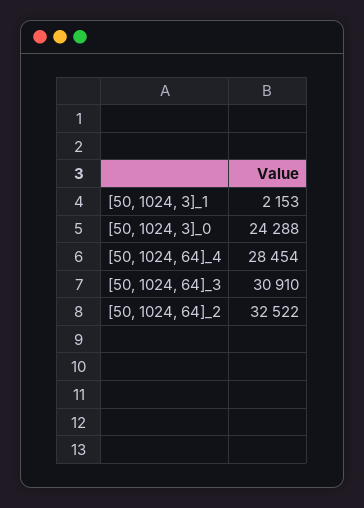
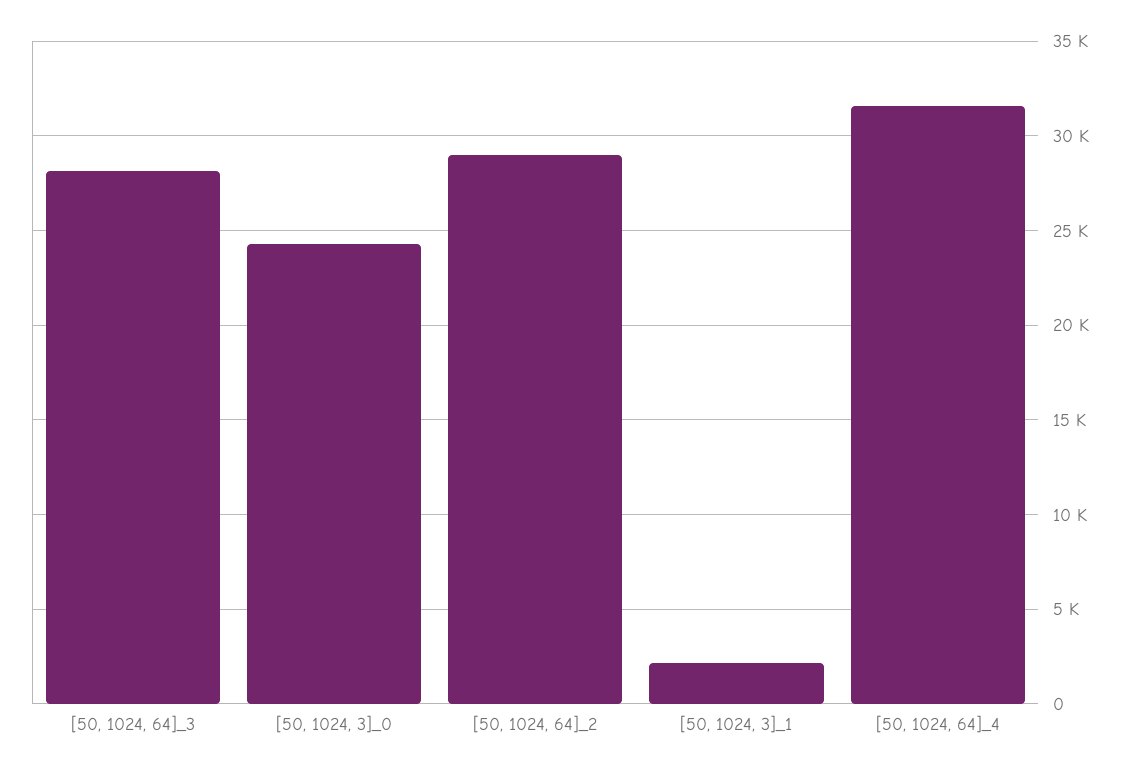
  {
    "[50, 1024, 3]_1": 2153,
    "[50, 1024, 3]_0": 24288,
-   "[50, 1024, 64]_4": 28454,
+   "[50, 1024, 64]_4": 31500,
-   "[50, 1024, 64]_3": 30910,
+   "[50, 1024, 64]_3": 28000,
-   "[50, 1024, 64]_2": 32522
+   "[50, 1024, 64]_2": 29000
  }

